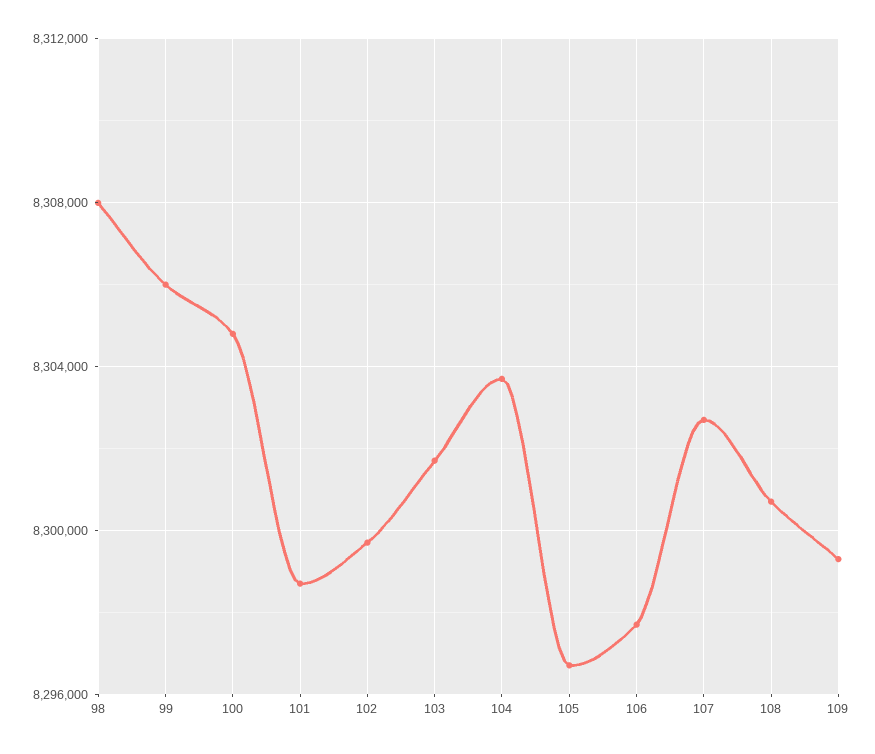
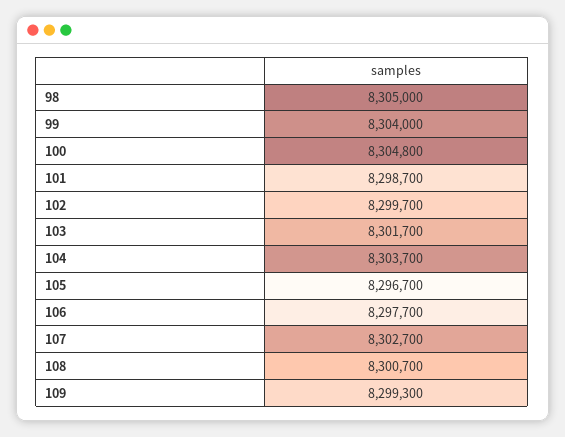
  {
-   "98": 8308000,
+   "98": 8305000,
-   "99": 8306000,
+   "99": 8304000,
    "100": 8304800,
    "101": 8298700,
    "102": 8299700,
    "103": 8301700,
    "104": 8303700,
    "105": 8296700,
    "106": 8297700,
    "107": 8302700,
    "108": 8300700,
    "109": 8299300
  }

